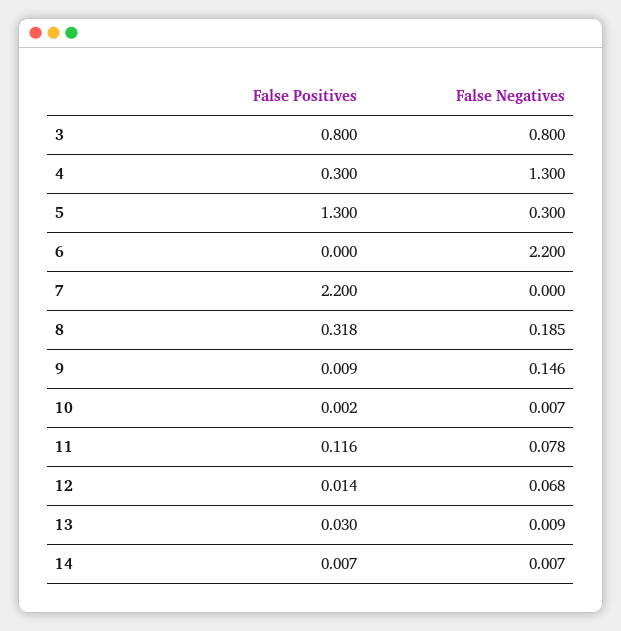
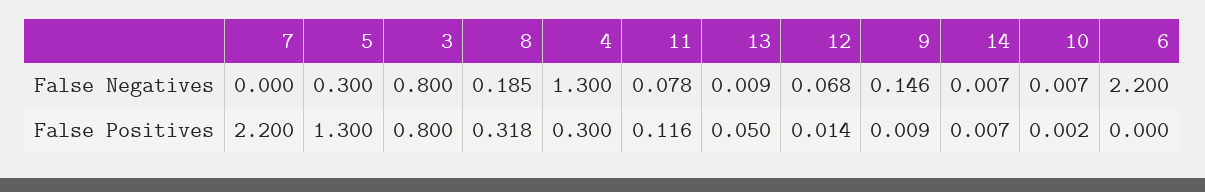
  {
    "False Positives": {
      "3": 0.8,
      "4": 0.3,
      "5": 1.3,
      "6": 0,
      "7": 2.2,
      "8": 0.318,
      "9": 0.009,
      "10": 0.002,
      "11": 0.116,
      "12": 0.014,
-     "13": 0.03,
+     "13": 0.05,
      "14": 0.007
    },
    "False Negatives": {
      "3": 0.8,
      "4": 1.3,
      "5": 0.3,
      "6": 2.2,
      "7": 0,
      "8": 0.185,
      "9": 0.146,
      "10": 0.007,
      "11": 0.078,
      "12": 0.068,
      "13": 0.009,
      "14": 0.007
    }
  }

